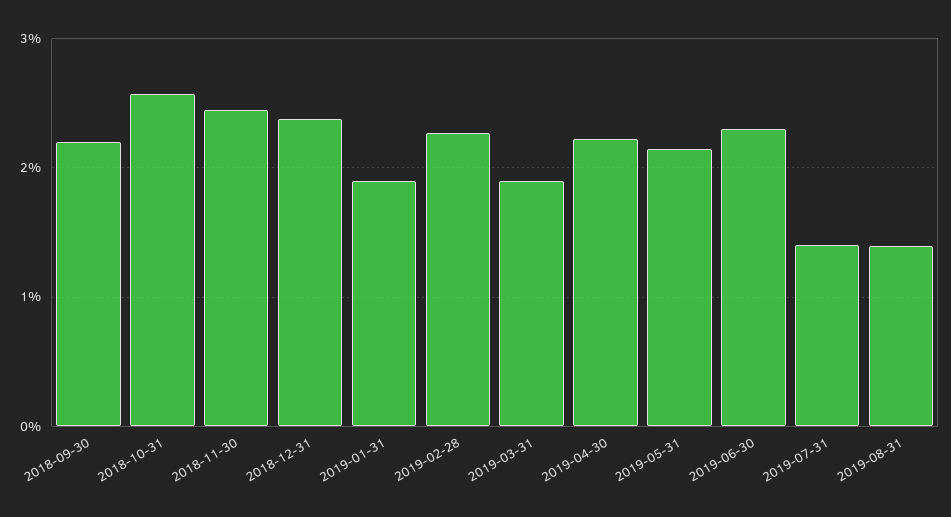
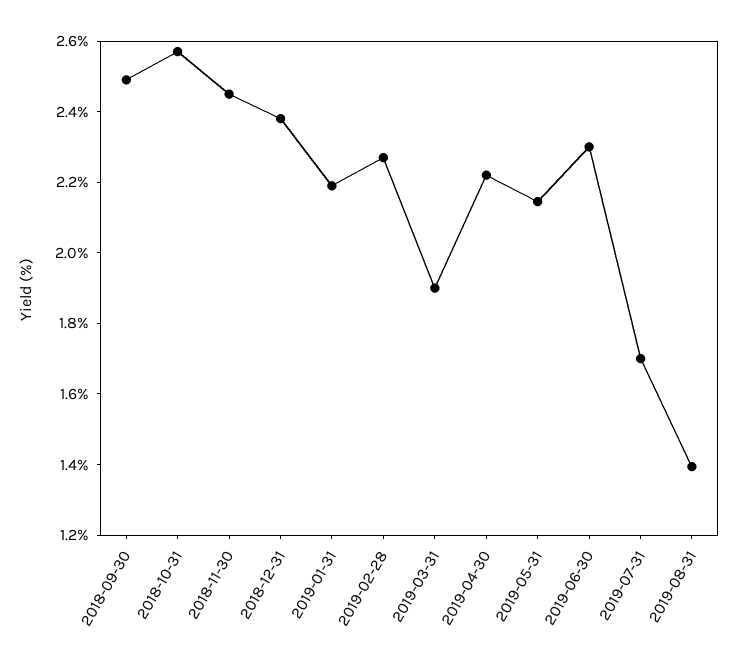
  {
-   "2018-09-30": 2.2,
+   "2018-09-30": 2.5,
    "2018-10-31": 2.55,
    "2018-11-30": 2.45,
    "2018-12-31": 2.4,
-   "2019-01-31": 1.9,
+   "2019-01-31": 2.2,
    "2019-02-28": 2.25,
    "2019-03-31": 1.9,
    "2019-04-30": 2.2,
    "2019-05-31": 2.15,
    "2019-06-30": 2.3,
-   "2019-07-31": 1.4,
+   "2019-07-31": 1.7,
    "2019-08-31": 1.4
  }

